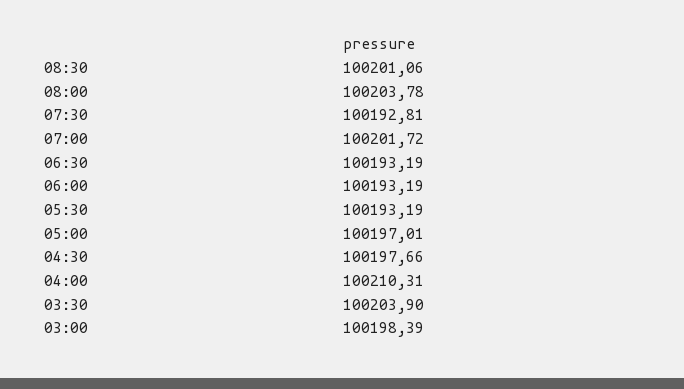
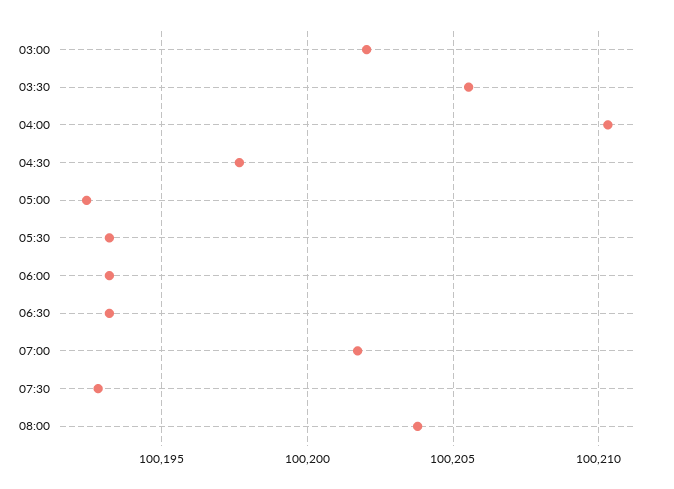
  {
-   "08:30": 100201.06,
    "08:00": 100203.78,
    "07:30": 100192.81,
    "07:00": 100201.72,
    "06:30": 100193.19,
    "06:00": 100193.19,
    "05:30": 100193.19,
-   "05:00": 100197.01,
+   "05:00": 100192.5,
    "04:30": 100197.66,
    "04:00": 100210.31,
-   "03:30": 100203.9,
+   "03:30": 100205.5,
-   "03:00": 100198.39
+   "03:00": 100202
  }

